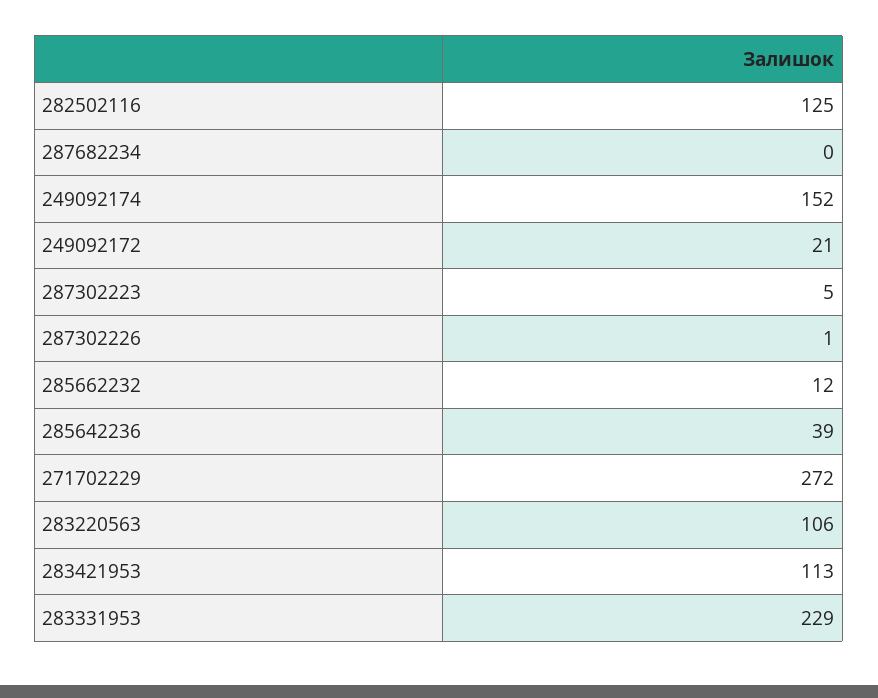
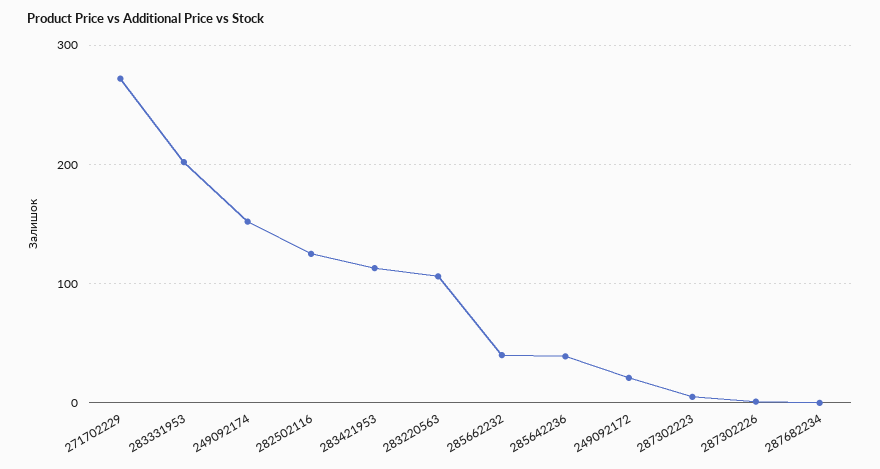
  {
    "282502116": 125,
    "287682234": 0,
    "249092174": 152,
    "249092172": 21,
    "287302223": 5,
    "287302226": 1,
-   "285662232": 12,
+   "285662232": 40,
    "285642236": 39,
    "271702229": 272,
    "283220563": 106,
    "283421953": 113,
-   "283331953": 229
+   "283331953": 200
  }

